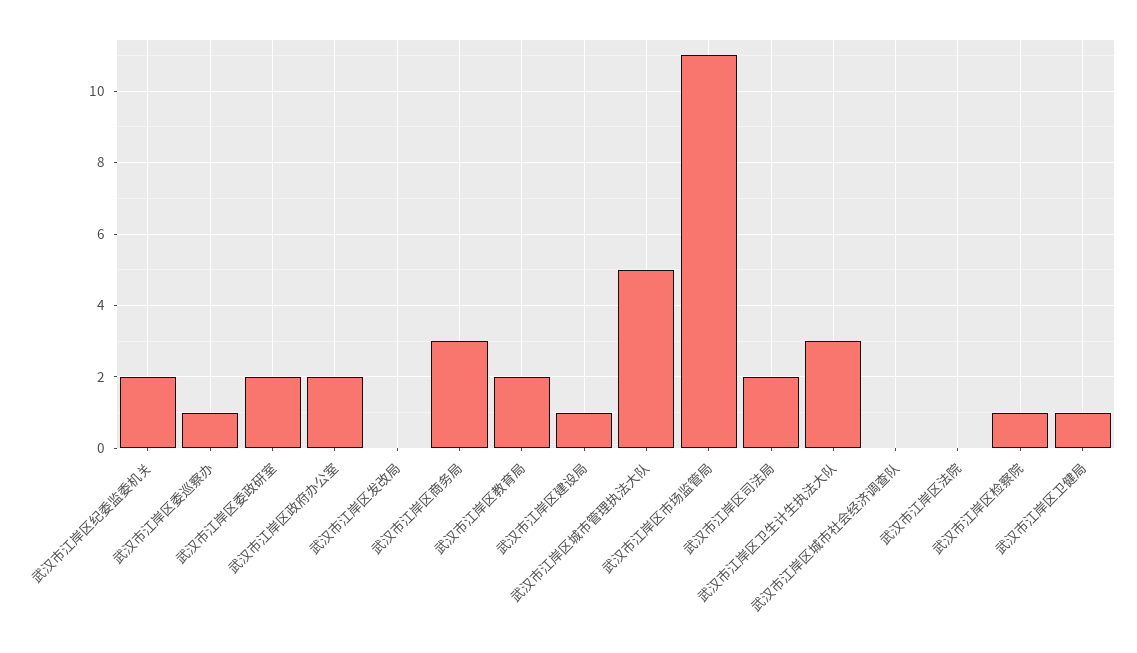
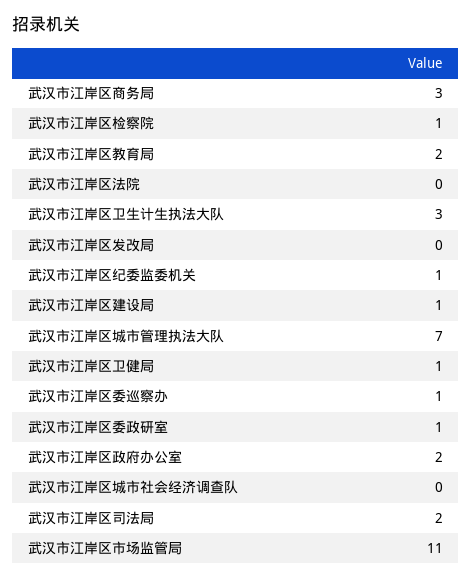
  {
-   "武汉市江岸区纪委监委机关": 2,
+   "武汉市江岸区纪委监委机关": 1,
    "武汉市江岸区委巡察办": 1,
-   "武汉市江岸区委政研室": 2,
+   "武汉市江岸区委政研室": 1,
    "武汉市江岸区政府办公室": 2,
    "武汉市江岸区发改局": 0,
    "武汉市江岸区商务局": 3,
    "武汉市江岸区教育局": 2,
    "武汉市江岸区建设局": 1,
-   "武汉市江岸区城市管理执法大队": 5,
+   "武汉市江岸区城市管理执法大队": 7,
    "武汉市江岸区市场监管局": 11,
    "武汉市江岸区司法局": 2,
    "武汉市江岸区卫生计生执法大队": 3,
    "武汉市江岸区城市社会经济调查队": 0,
    "武汉市江岸区法院": 0,
    "武汉市江岸区检察院": 1,
    "武汉市江岸区卫健局": 1
  }

